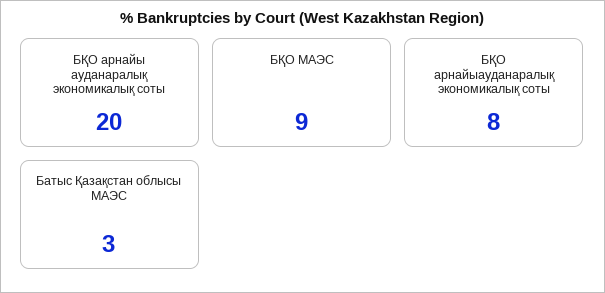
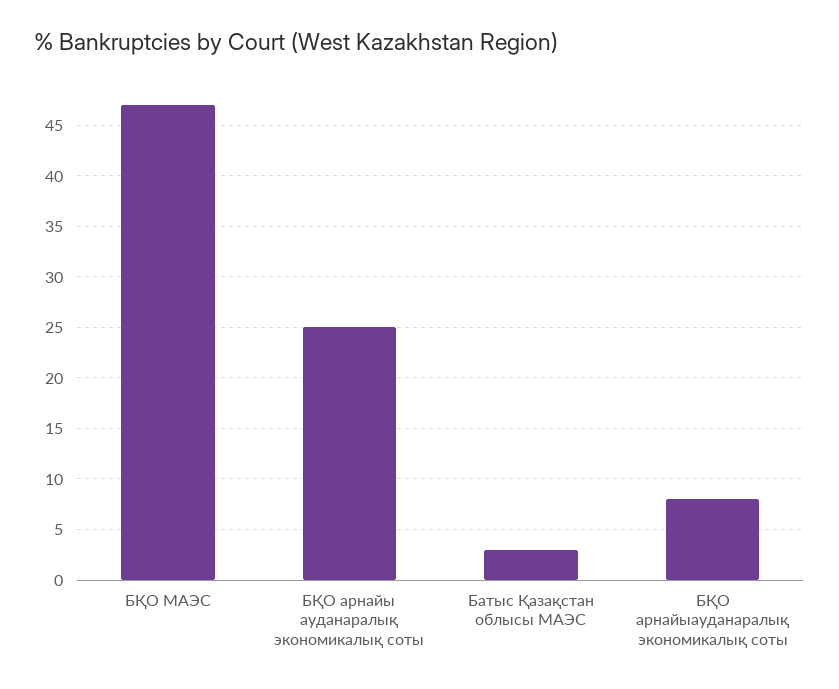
  {
-   "БҚО арнайы ауданаралық экономикалық соты": 20,
+   "БҚО арнайы ауданаралық экономикалық соты": 25,
-   "БҚО МАЭС": 9,
+   "БҚО МАЭС": 47,
    "БҚО арнайыауданаралық экономикалық соты": 8,
    "Батыс Қазақстан облысы МАЭС": 3
  }

